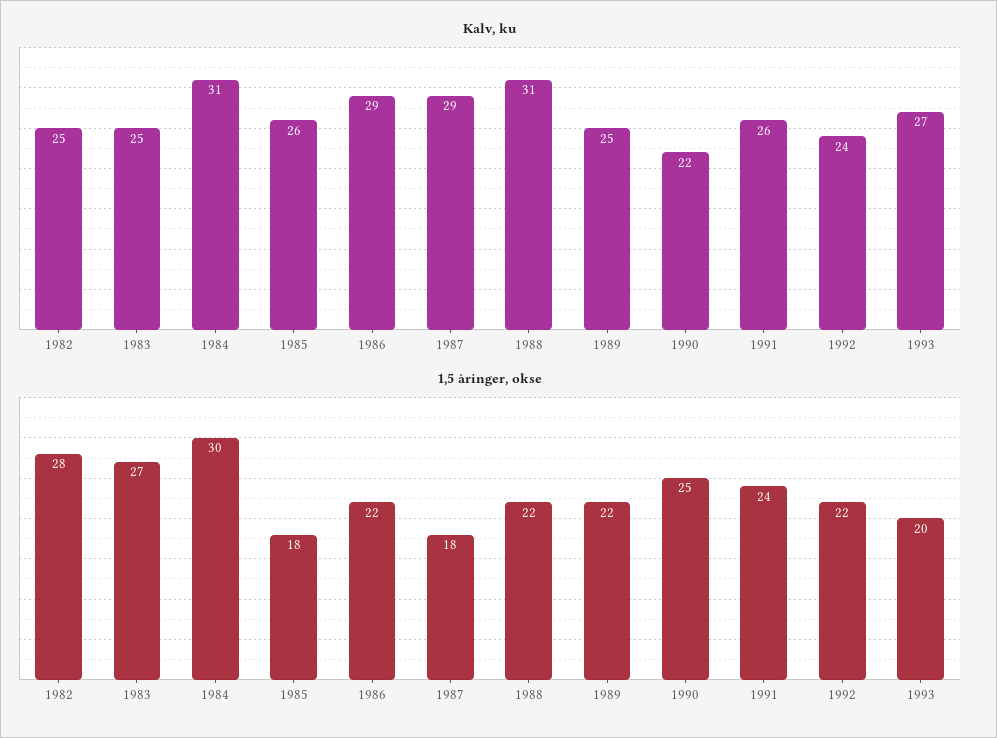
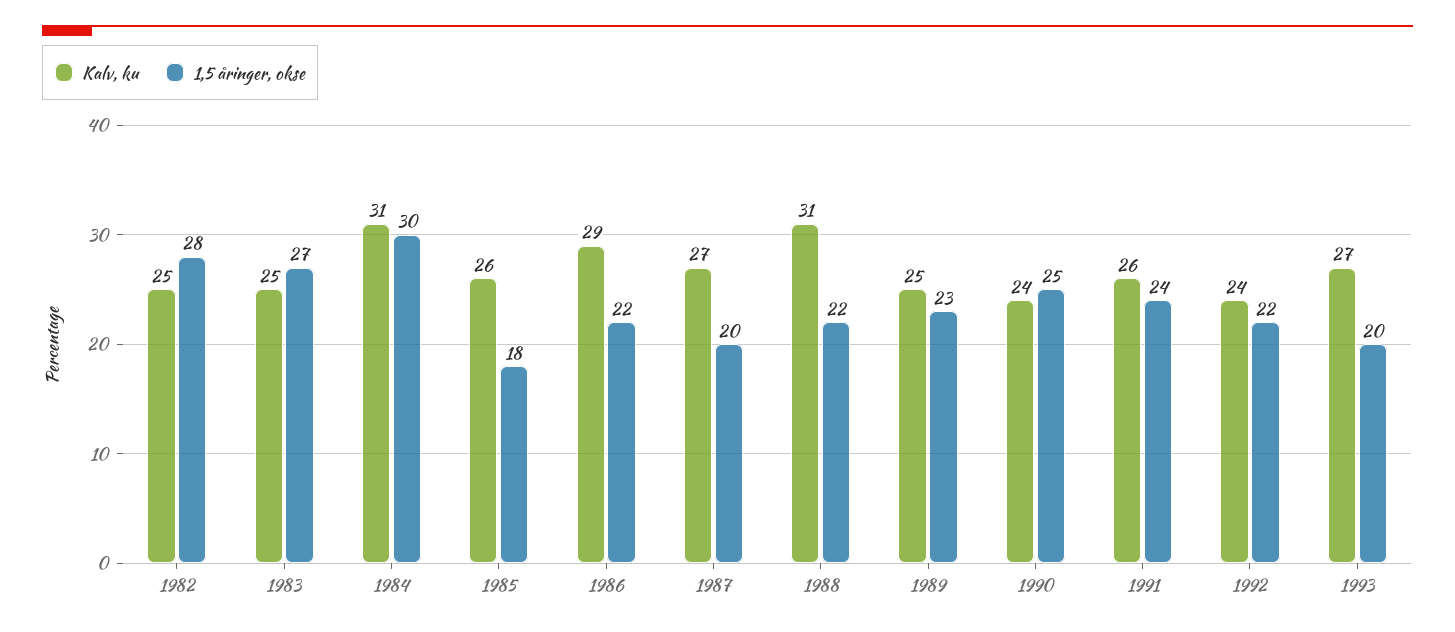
  {
    "Kalv, ku": {
      "1982": 25,
      "1983": 25,
      "1984": 31,
      "1985": 26,
      "1986": 29,
-     "1987": 29,
+     "1987": 27,
      "1988": 31,
      "1989": 25,
-     "1990": 22,
+     "1990": 24,
      "1991": 26,
      "1992": 24,
      "1993": 27
    },
    "1,5 åringer, okse": {
      "1982": 28,
      "1983": 27,
      "1984": 30,
      "1985": 18,
      "1986": 22,
-     "1987": 18,
+     "1987": 20,
      "1988": 22,
-     "1989": 22,
+     "1989": 23,
      "1990": 25,
      "1991": 24,
      "1992": 22,
      "1993": 20
    }
  }

